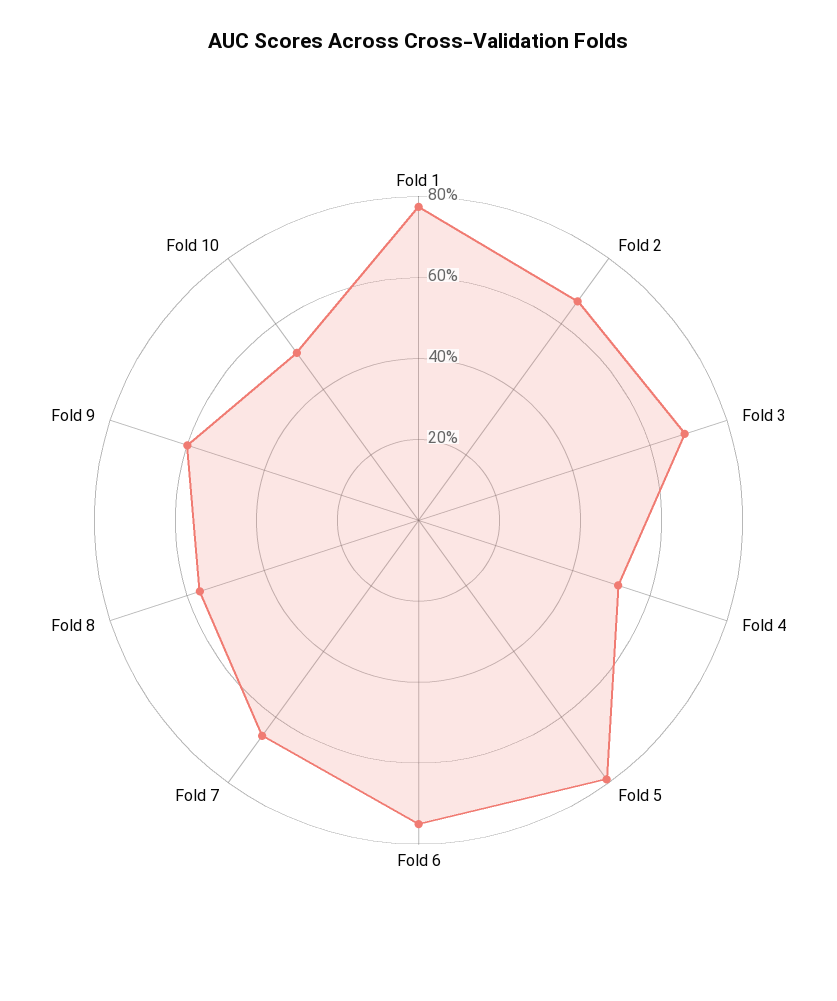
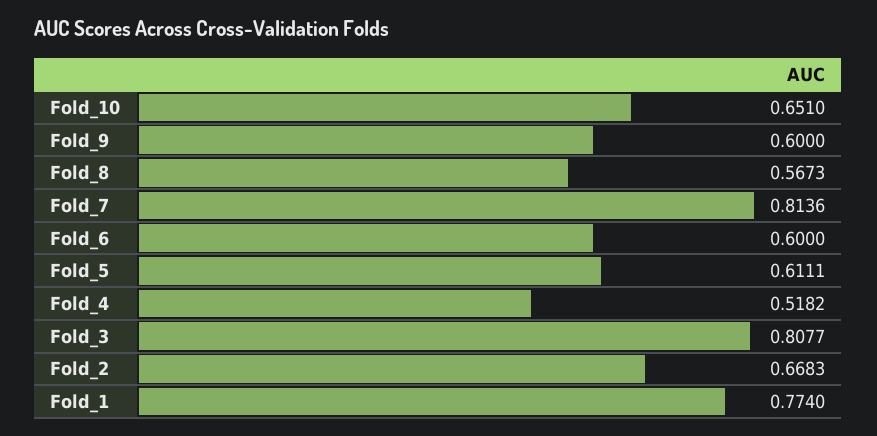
  {
    "Fold 1": 0.774,
    "Fold 2": 0.6683,
-   "Fold 3": 0.7,
+   "Fold 3": 0.8077,
    "Fold 4": 0.5182,
-   "Fold 5": 0.8,
+   "Fold 5": 0.6111,
-   "Fold 6": 0.75,
+   "Fold 6": 0.6,
-   "Fold 7": 0.65,
+   "Fold 7": 0.8136,
    "Fold 8": 0.5673,
    "Fold 9": 0.6,
-   "Fold 10": 0.5
+   "Fold 10": 0.651
  }

